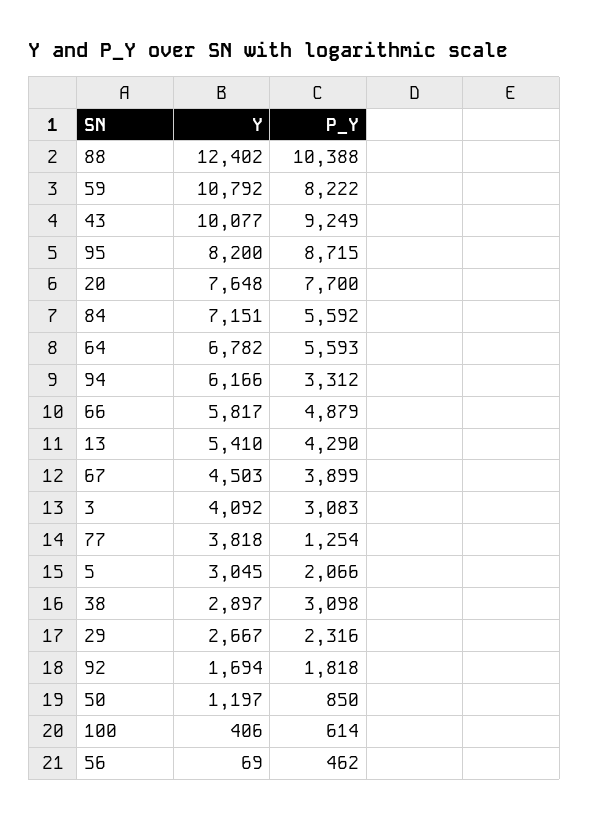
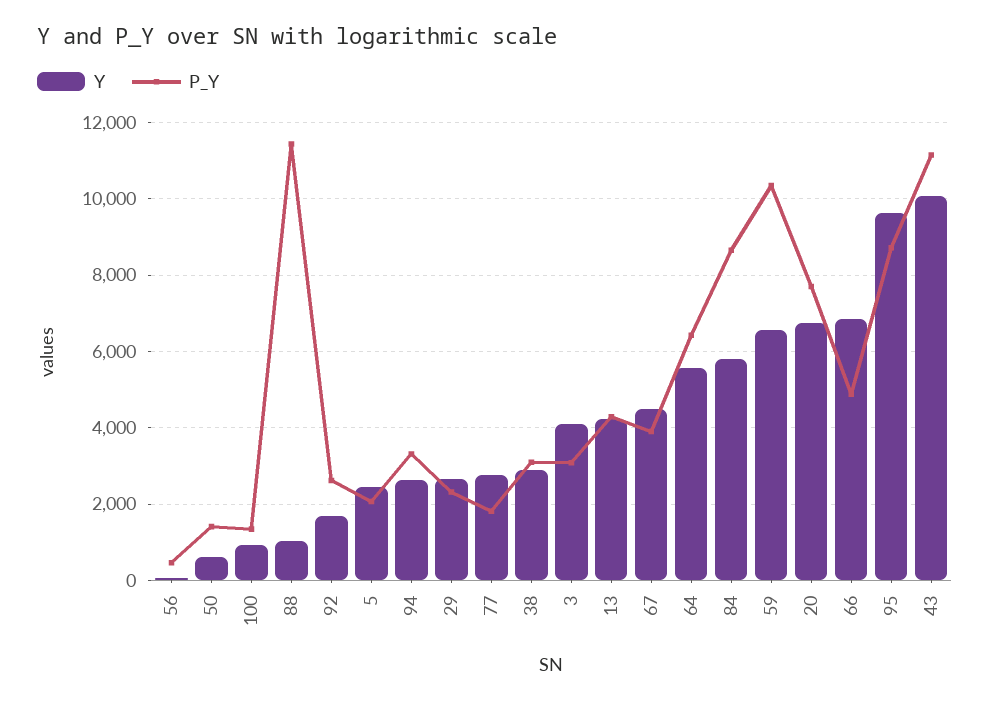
  {
    "Y": {
-     "88": 12402,
+     "88": 1000,
-     "59": 10792,
+     "59": 6600,
      "43": 10077,
-     "95": 8200,
+     "95": 9600,
-     "20": 7648,
+     "20": 6800,
-     "84": 7151,
+     "84": 5800,
-     "64": 6782,
+     "64": 5600,
-     "94": 6166,
+     "94": 2600,
-     "66": 5817,
+     "66": 6800,
-     "13": 5410,
+     "13": 4200,
      "67": 4503,
      "3": 4092,
-     "77": 3818,
+     "77": 2800,
-     "5": 3045,
+     "5": 2400,
      "38": 2897,
      "29": 2667,
      "92": 1694,
-     "50": 1197,
+     "50": 600,
-     "100": 406,
+     "100": 1000,
      "56": 69
    },
    "P_Y": {
-     "88": 10388,
+     "88": 11400,
-     "59": 8222,
+     "59": 10400,
-     "43": 9249,
+     "43": 11200,
      "95": 8715,
      "20": 7700,
-     "84": 5592,
+     "84": 8600,
-     "64": 5593,
+     "64": 6400,
      "94": 3312,
      "66": 4879,
      "13": 4290,
      "67": 3899,
      "3": 3083,
-     "77": 1254,
+     "77": 1800,
      "5": 2066,
      "38": 3098,
      "29": 2316,
-     "92": 1818,
+     "92": 2600,
-     "50": 850,
+     "50": 1400,
-     "100": 614,
+     "100": 1400,
      "56": 462
    }
  }

